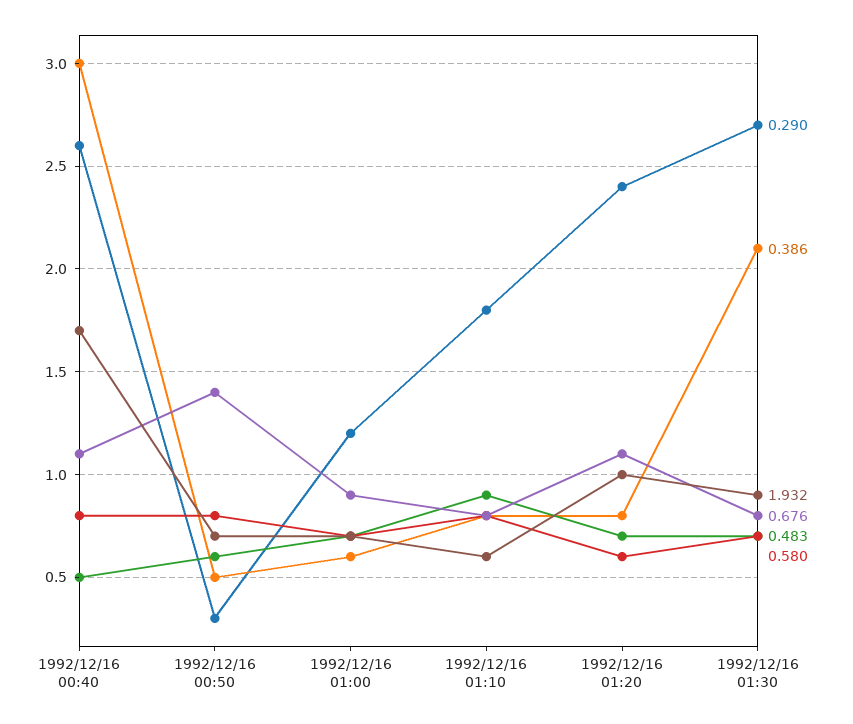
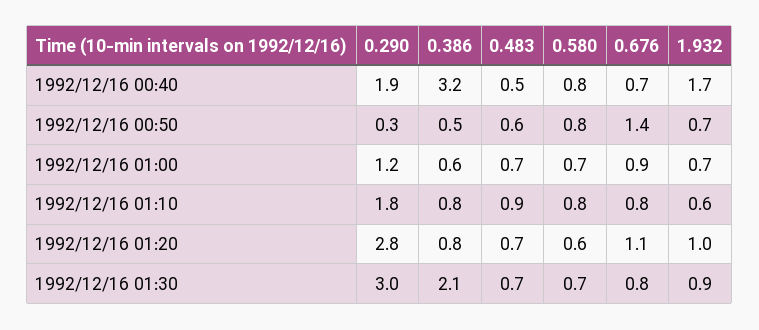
  {
    "0.290": {
-     "1992/12/16 00:40": 2.6,
+     "1992/12/16 00:40": 1.9,
      "1992/12/16 00:50": 0.3,
      "1992/12/16 01:00": 1.2,
      "1992/12/16 01:10": 1.8,
-     "1992/12/16 01:20": 2.4,
+     "1992/12/16 01:20": 2.8,
-     "1992/12/16 01:30": 2.7
+     "1992/12/16 01:30": 3
    },
    "0.386": {
-     "1992/12/16 00:40": 3,
+     "1992/12/16 00:40": 3.2,
      "1992/12/16 00:50": 0.5,
      "1992/12/16 01:00": 0.6,
      "1992/12/16 01:10": 0.8,
      "1992/12/16 01:20": 0.8,
      "1992/12/16 01:30": 2.1
    },
    "1.932": {
      "1992/12/16 00:40": 1.7,
      "1992/12/16 00:50": 0.7,
      "1992/12/16 01:00": 0.7,
      "1992/12/16 01:10": 0.6,
      "1992/12/16 01:20": 1,
      "1992/12/16 01:30": 0.9
    },
    "0.676": {
-     "1992/12/16 00:40": 1.1,
+     "1992/12/16 00:40": 0.7,
      "1992/12/16 00:50": 1.4,
      "1992/12/16 01:00": 0.9,
      "1992/12/16 01:10": 0.8,
      "1992/12/16 01:20": 1.1,
      "1992/12/16 01:30": 0.8
    },
    "0.483": {
      "1992/12/16 00:40": 0.5,
      "1992/12/16 00:50": 0.6,
      "1992/12/16 01:00": 0.7,
      "1992/12/16 01:10": 0.9,
      "1992/12/16 01:20": 0.7,
      "1992/12/16 01:30": 0.7
    },
    "0.580": {
      "1992/12/16 00:40": 0.8,
      "1992/12/16 00:50": 0.8,
      "1992/12/16 01:00": 0.7,
      "1992/12/16 01:10": 0.8,
      "1992/12/16 01:20": 0.6,
      "1992/12/16 01:30": 0.7
    }
  }

